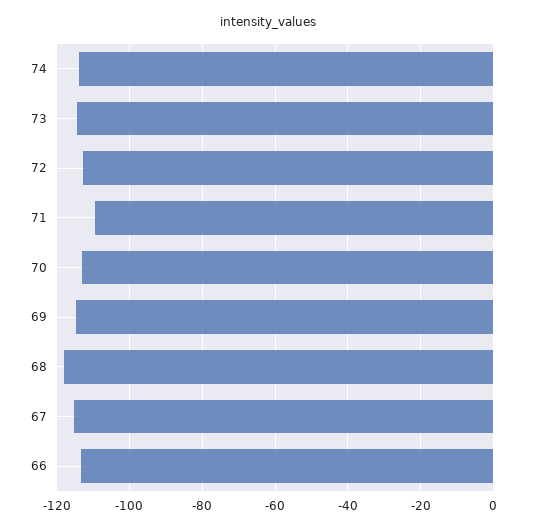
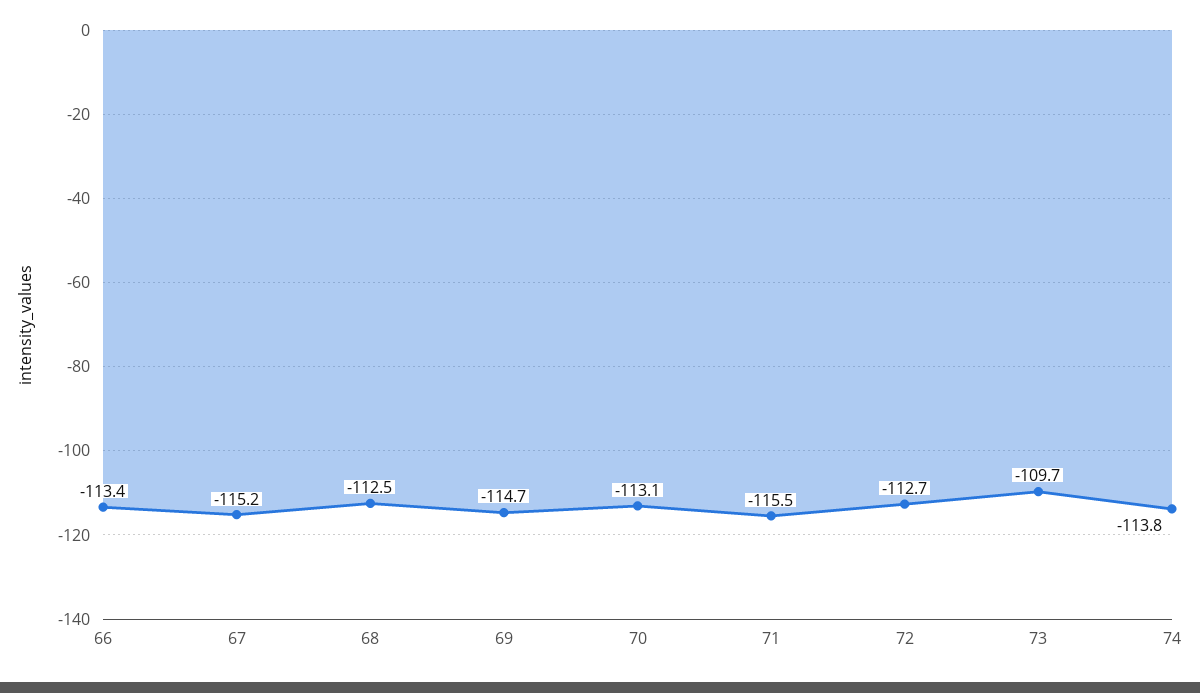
  {
    "74": -113.8,
-   "73": -114,
+   "73": -109.7,
    "72": -112.7,
-   "71": -110,
+   "71": -115.5,
    "70": -113.1,
    "69": -114.7,
-   "68": -118,
+   "68": -112.5,
    "67": -115.2,
    "66": -113.4
  }

